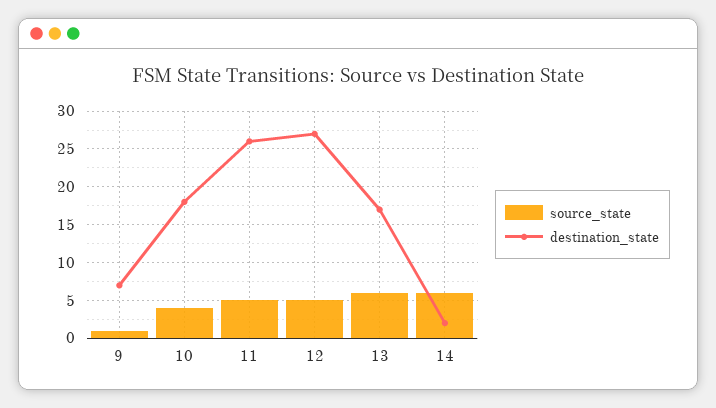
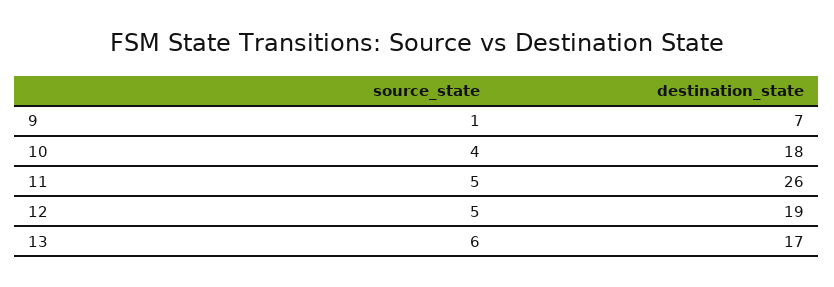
  {
    "source_state": {
      "9": 1,
      "10": 4,
      "11": 5,
      "12": 5,
-     "13": 6,
+     "13": 6
-     "14": 6
    },
    "destination_state": {
      "9": 7,
      "10": 18,
      "11": 26,
-     "12": 27,
+     "12": 19,
-     "13": 17,
+     "13": 17
-     "14": 2
    }
  }

